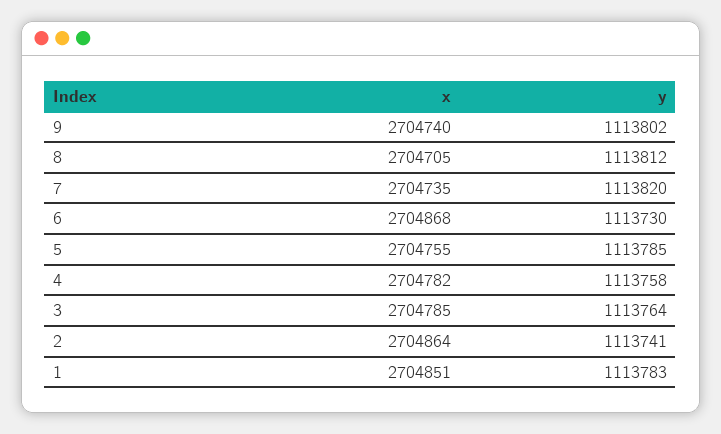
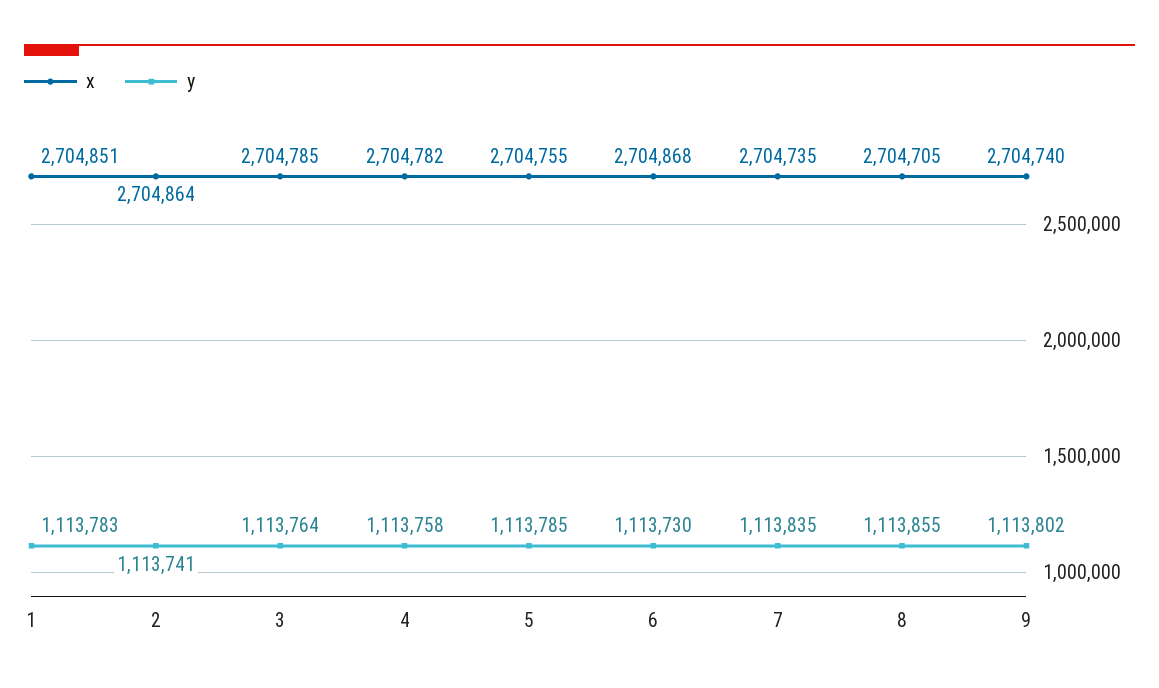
  {
    "x": {
      "9": 2704740,
      "8": 2704705,
      "7": 2704735,
      "6": 2704868,
      "5": 2704755,
      "4": 2704782,
      "3": 2704785,
      "2": 2704864,
      "1": 2704851
    },
    "y": {
      "9": 1113802,
-     "8": 1113812,
+     "8": 1113855,
-     "7": 1113820,
+     "7": 1113835,
      "6": 1113730,
      "5": 1113785,
      "4": 1113758,
      "3": 1113764,
      "2": 1113741,
      "1": 1113783
    }
  }

